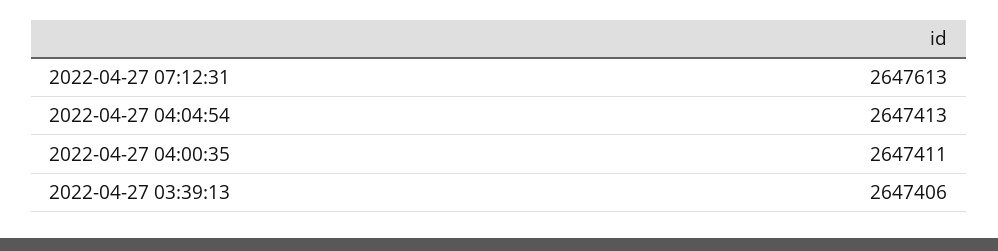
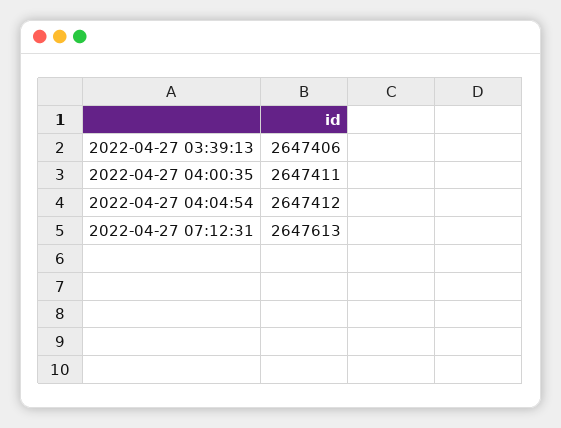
  {
    "2022-04-27 07:12:31": 2647613,
-   "2022-04-27 04:04:54": 2647413,
+   "2022-04-27 04:04:54": 2647412,
    "2022-04-27 04:00:35": 2647411,
    "2022-04-27 03:39:13": 2647406
  }

